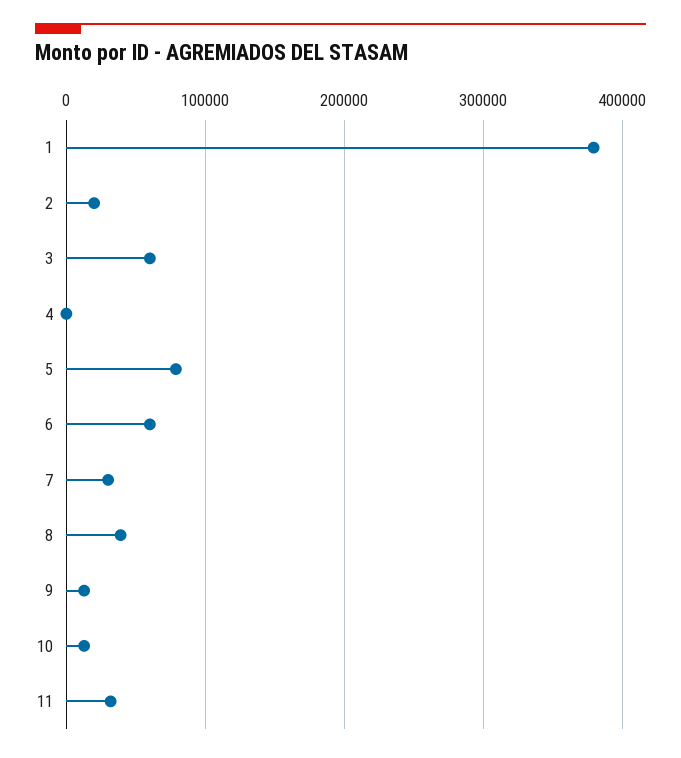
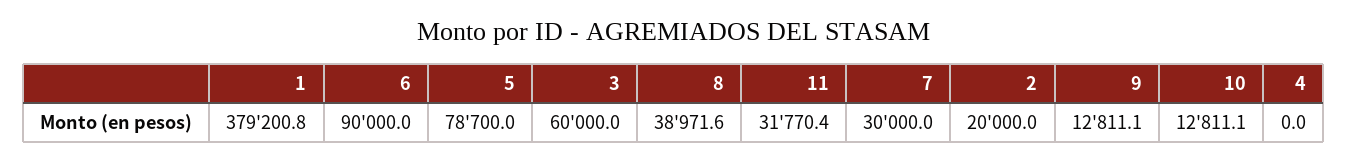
  {
    "1": 379200.8,
    "2": 20000,
    "3": 60000,
    "4": 0,
    "5": 78700,
-   "6": 60000,
+   "6": 90000,
    "7": 30000,
    "8": 38971.6,
    "9": 12811.1,
    "10": 12811.1,
    "11": 31770.4
  }

